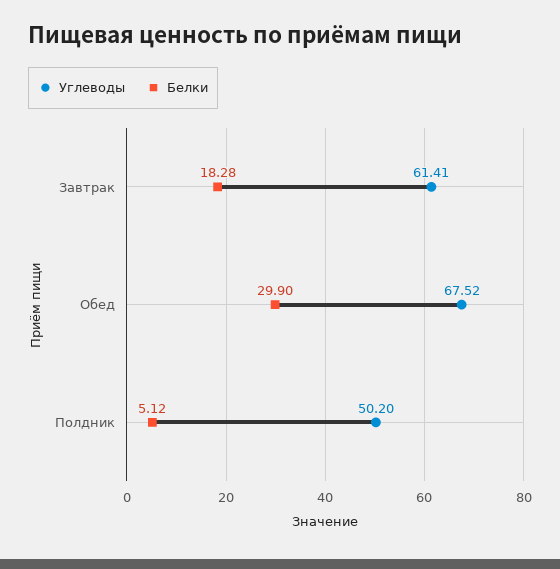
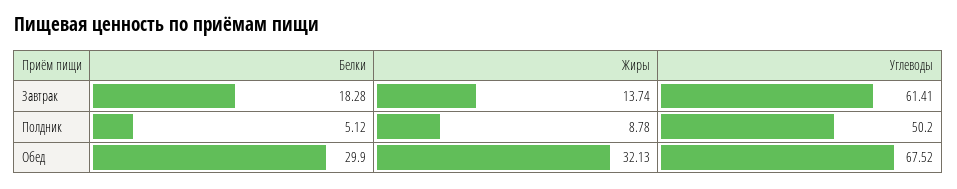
  {
    "Углеводы": {
      "Завтрак": 61.41,
      "Обед": 67.52,
      "Полдник": 50.2
    },
    "Белки": {
      "Завтрак": 18.28,
      "Обед": 29.9,
      "Полдник": 5.12
-   }
+   },
+   "Жиры": {
+     "Завтрак": 13.74,
+     "Полдник": 8.78,
+     "Обед": 32.13
+   }
  }

